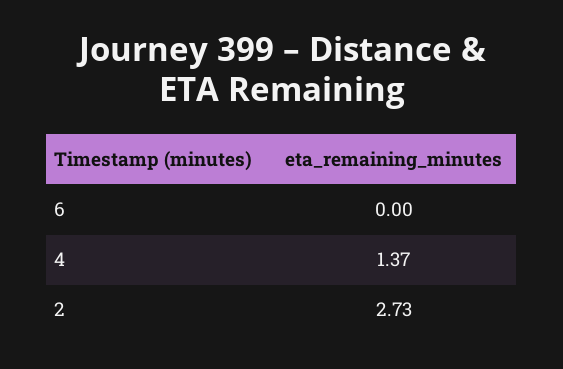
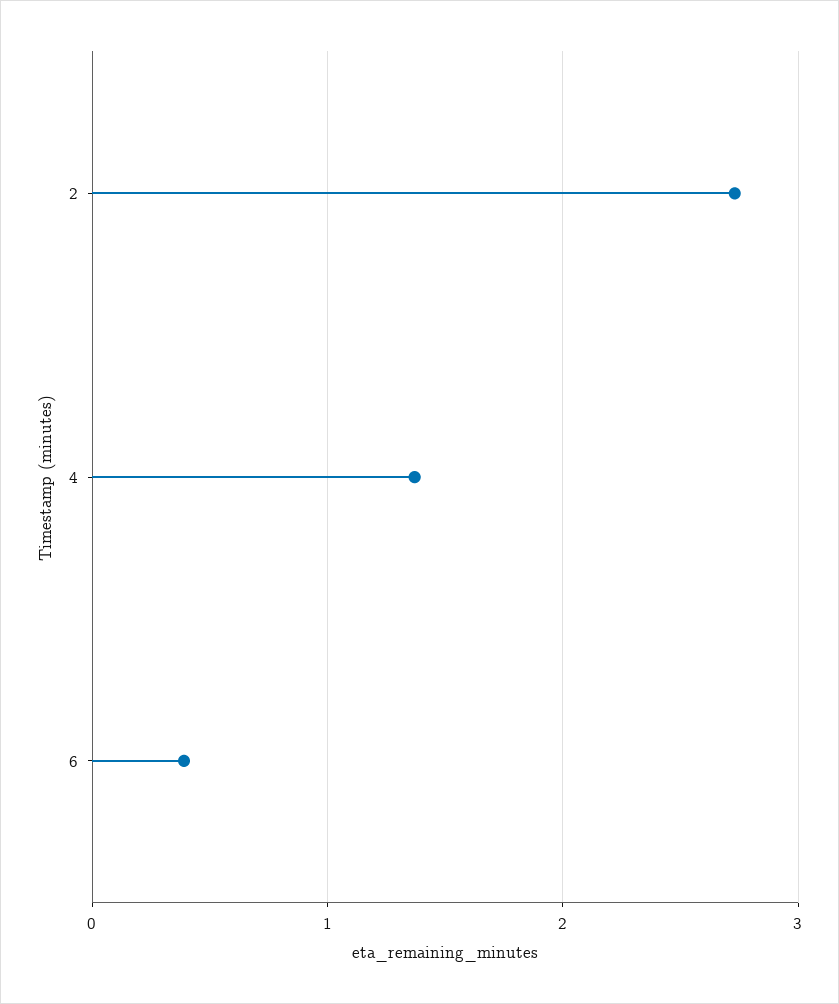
  {
-   "6": 0,
+   "6": 0.4,
    "4": 1.37,
    "2": 2.73
  }

